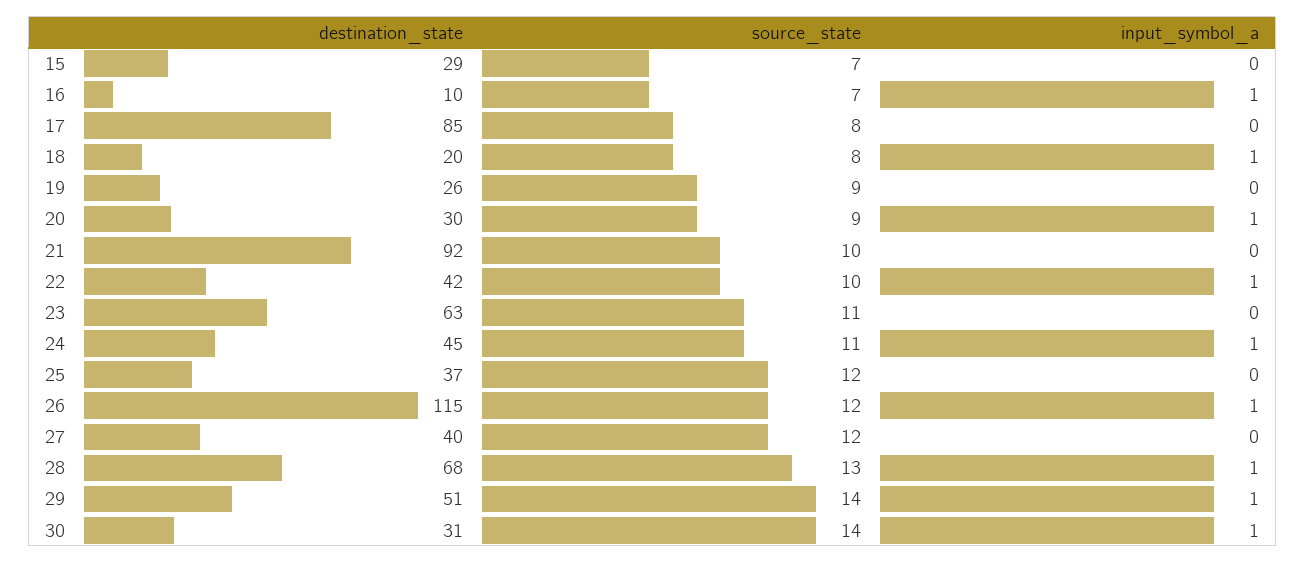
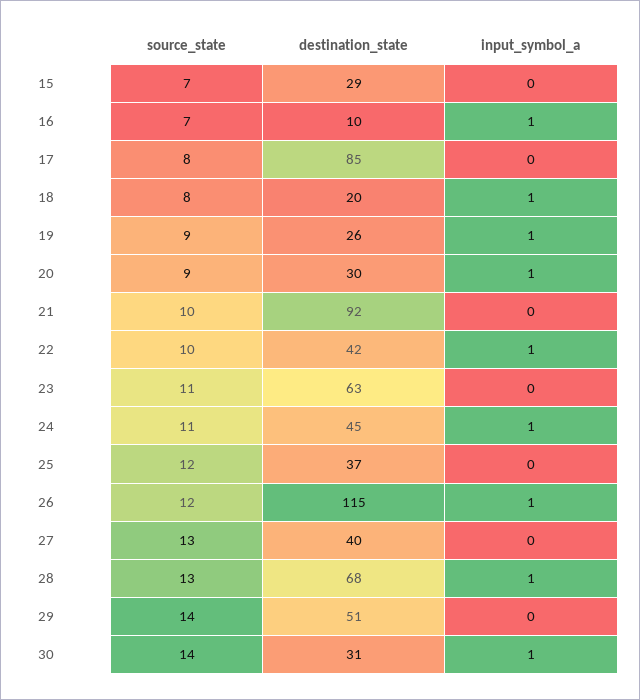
  {
    "destination_state": {
      "15": 29,
      "16": 10,
      "17": 85,
      "18": 20,
      "19": 26,
      "20": 30,
      "21": 92,
      "22": 42,
      "23": 63,
      "24": 45,
      "25": 37,
      "26": 115,
      "27": 40,
      "28": 68,
      "29": 51,
      "30": 31
    },
    "source_state": {
      "15": 7,
      "16": 7,
      "17": 8,
      "18": 8,
      "19": 9,
      "20": 9,
      "21": 10,
      "22": 10,
      "23": 11,
      "24": 11,
      "25": 12,
      "26": 12,
-     "27": 12,
+     "27": 13,
      "28": 13,
      "29": 14,
      "30": 14
    },
    "input_symbol_a": {
      "15": 0,
      "16": 1,
      "17": 0,
      "18": 1,
-     "19": 0,
+     "19": 1,
      "20": 1,
      "21": 0,
      "22": 1,
      "23": 0,
      "24": 1,
      "25": 0,
      "26": 1,
      "27": 0,
      "28": 1,
-     "29": 1,
+     "29": 0,
      "30": 1
    }
  }

